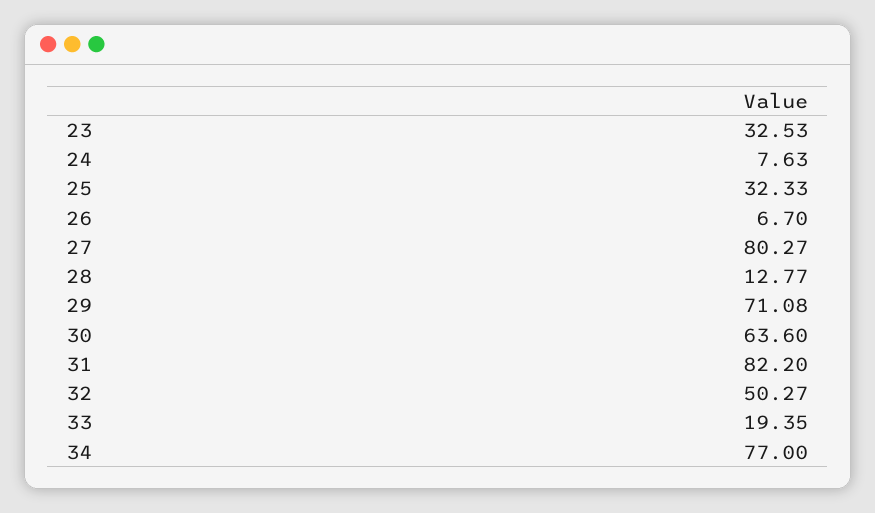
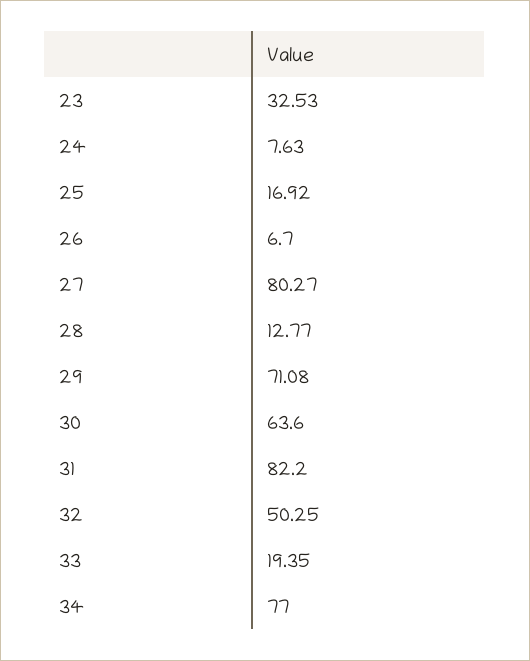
  {
    "23": 32.53,
    "24": 7.63,
-   "25": 32.33,
+   "25": 16.92,
    "26": 6.7,
    "27": 80.27,
    "28": 12.77,
    "29": 71.08,
    "30": 63.6,
    "31": 82.2,
-   "32": 50.27,
+   "32": 50.25,
    "33": 19.35,
    "34": 77
  }

